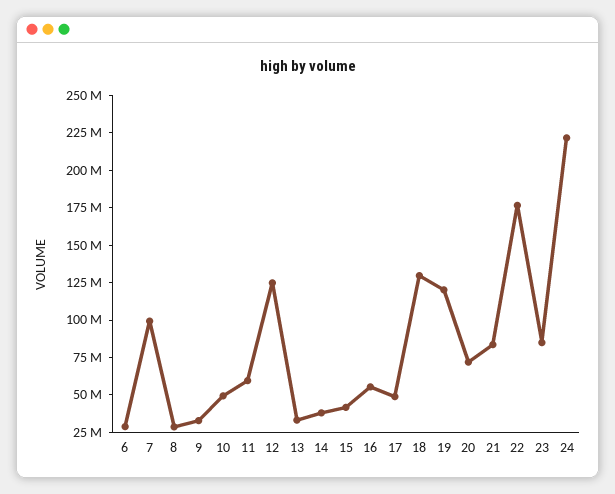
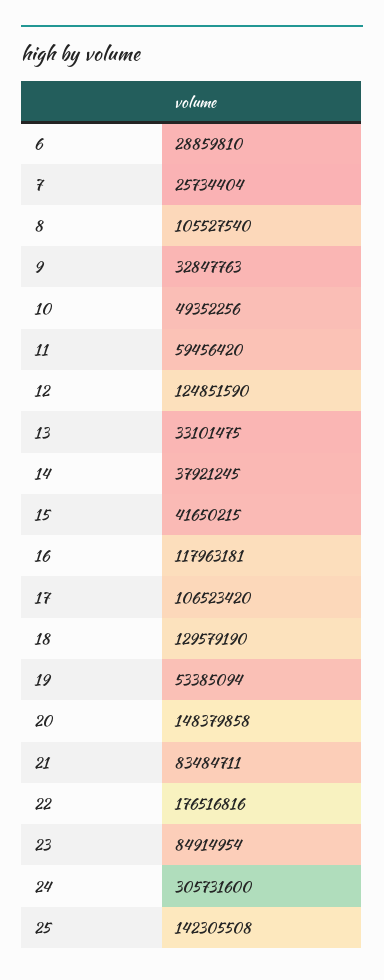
  {
    "6": 28859810,
-   "7": 100000000,
+   "7": 25734404,
-   "8": 25000000,
+   "8": 105527540,
    "9": 32847763,
    "10": 49352256,
    "11": 59456420,
    "12": 124851590,
    "13": 33101475,
    "14": 37921245,
    "15": 41650215,
-   "16": 50000000,
+   "16": 117963181,
-   "17": 50000000,
+   "17": 106523420,
    "18": 129579190,
-   "19": 125000000,
+   "19": 53385094,
-   "20": 75000000,
+   "20": 148379858,
    "21": 83484711,
    "22": 176516816,
    "23": 84914954,
-   "24": 225000000
+   "24": 305731600,
+   "25": 142305508
  }

